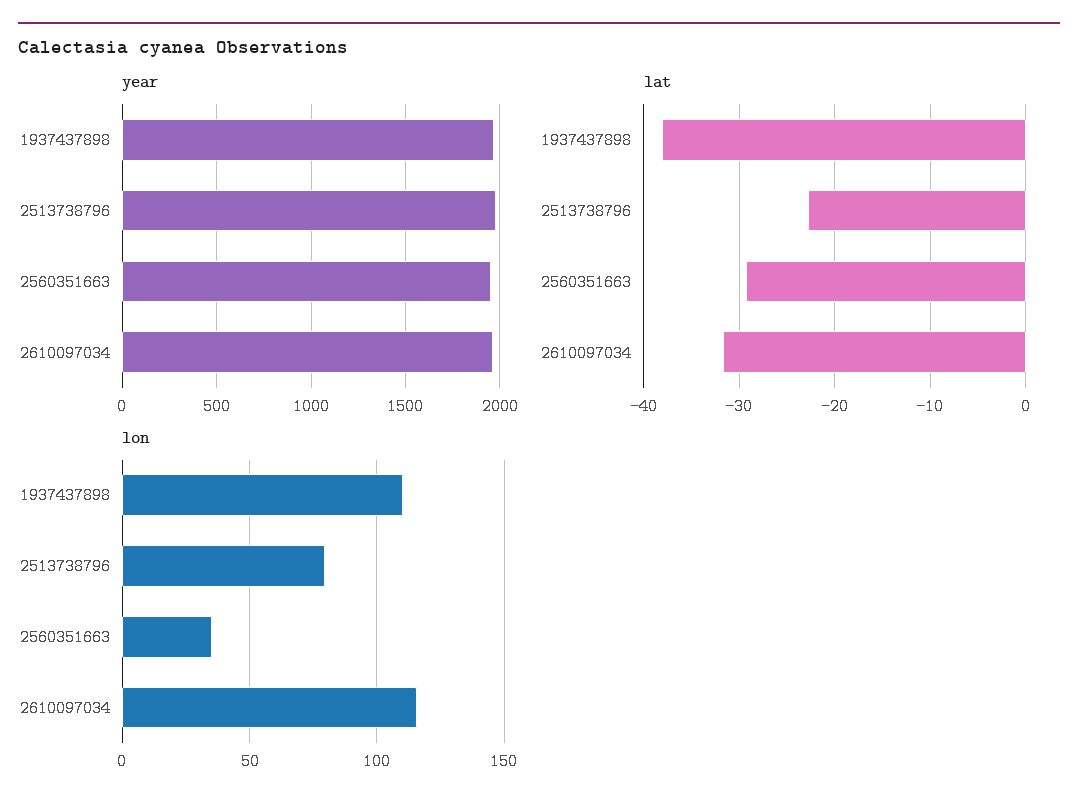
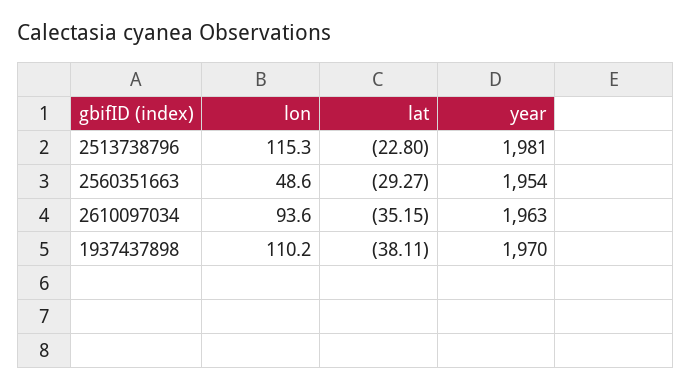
  {
    "year": {
      "1937437898": 1970,
      "2513738796": 1981,
      "2560351663": 1954,
      "2610097034": 1963
    },
    "lat": {
      "1937437898": -38.11,
      "2513738796": -22.8,
      "2560351663": -29.27,
-     "2610097034": -32
+     "2610097034": -35.15
    },
    "lon": {
      "1937437898": 110.2,
-     "2513738796": 80,
+     "2513738796": 115.3,
-     "2560351663": 35,
+     "2560351663": 48.6,
-     "2610097034": 115
+     "2610097034": 93.6
    }
  }

